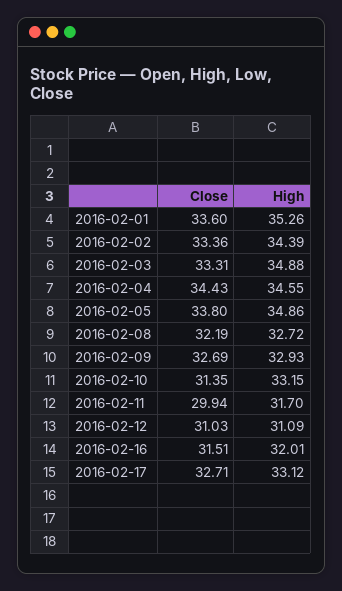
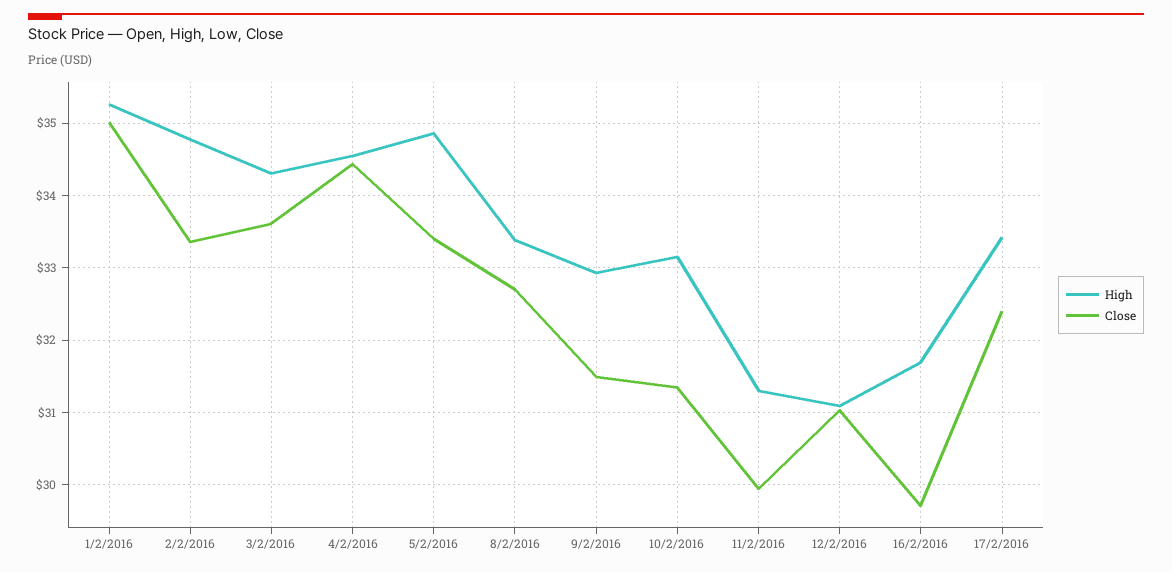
  {
    "Close": {
-     "2016-02-01": 33.6,
+     "2016-02-01": 35,
      "2016-02-02": 33.36,
-     "2016-02-03": 33.31,
+     "2016-02-03": 33.6,
      "2016-02-04": 34.43,
-     "2016-02-05": 33.8,
+     "2016-02-05": 33.4,
-     "2016-02-08": 32.19,
+     "2016-02-08": 32.7,
-     "2016-02-09": 32.69,
+     "2016-02-09": 31.5,
      "2016-02-10": 31.35,
      "2016-02-11": 29.94,
      "2016-02-12": 31.03,
-     "2016-02-16": 31.51,
+     "2016-02-16": 29.7,
-     "2016-02-17": 32.71
+     "2016-02-17": 32.4
    },
    "High": {
      "2016-02-01": 35.26,
-     "2016-02-02": 34.39,
+     "2016-02-02": 34.8,
-     "2016-02-03": 34.88,
+     "2016-02-03": 34.3,
      "2016-02-04": 34.55,
      "2016-02-05": 34.86,
-     "2016-02-08": 32.72,
+     "2016-02-08": 33.4,
      "2016-02-09": 32.93,
      "2016-02-10": 33.15,
-     "2016-02-11": 31.7,
+     "2016-02-11": 31.3,
      "2016-02-12": 31.09,
-     "2016-02-16": 32.01,
+     "2016-02-16": 31.7,
-     "2016-02-17": 33.12
+     "2016-02-17": 33.4
    }
  }

